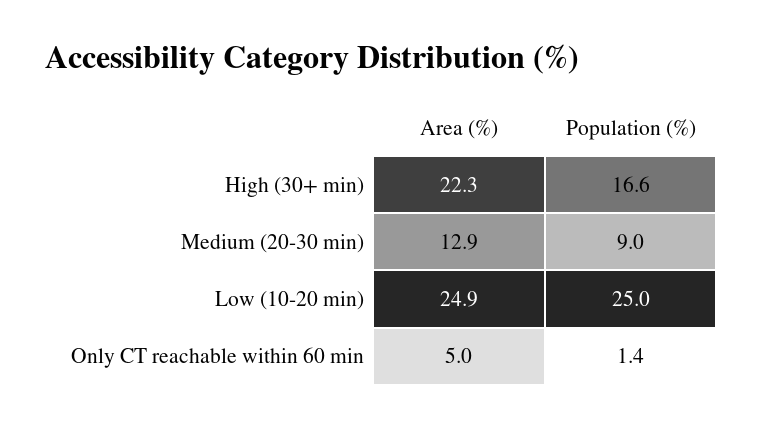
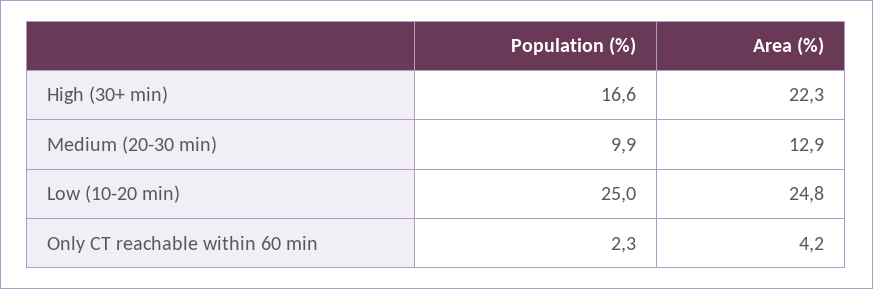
  {
    "Area (%)": {
      "High (30+ min)": 22.3,
      "Medium (20-30 min)": 12.9,
-     "Low (10-20 min)": 24.9,
+     "Low (10-20 min)": 24.8,
-     "Only CT reachable within 60 min": 5
+     "Only CT reachable within 60 min": 4.2
    },
    "Population (%)": {
      "High (30+ min)": 16.6,
-     "Medium (20-30 min)": 9,
+     "Medium (20-30 min)": 9.9,
      "Low (10-20 min)": 25,
-     "Only CT reachable within 60 min": 1.4
+     "Only CT reachable within 60 min": 2.3
    }
  }

